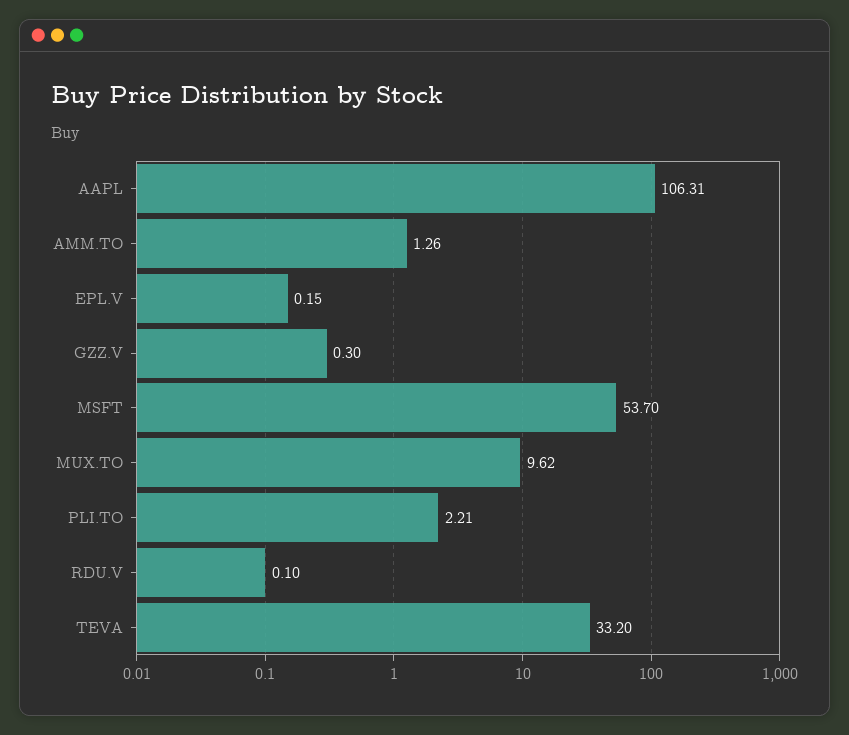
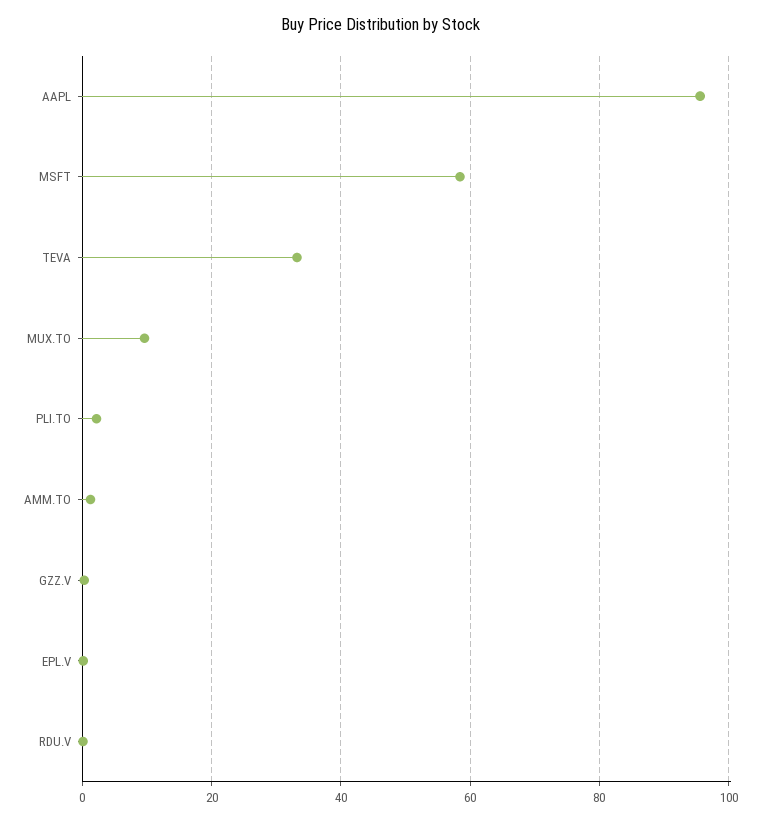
  {
-   "AAPL": 106.31,
+   "AAPL": 96,
    "AMM.TO": 1.26,
    "EPL.V": 0.15,
    "GZZ.V": 0.3,
-   "MSFT": 53.7,
+   "MSFT": 58,
    "MUX.TO": 9.62,
    "PLI.TO": 2.21,
    "RDU.V": 0.1,
    "TEVA": 33.2
  }

